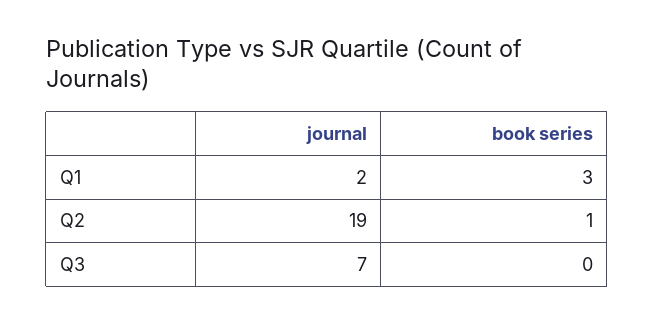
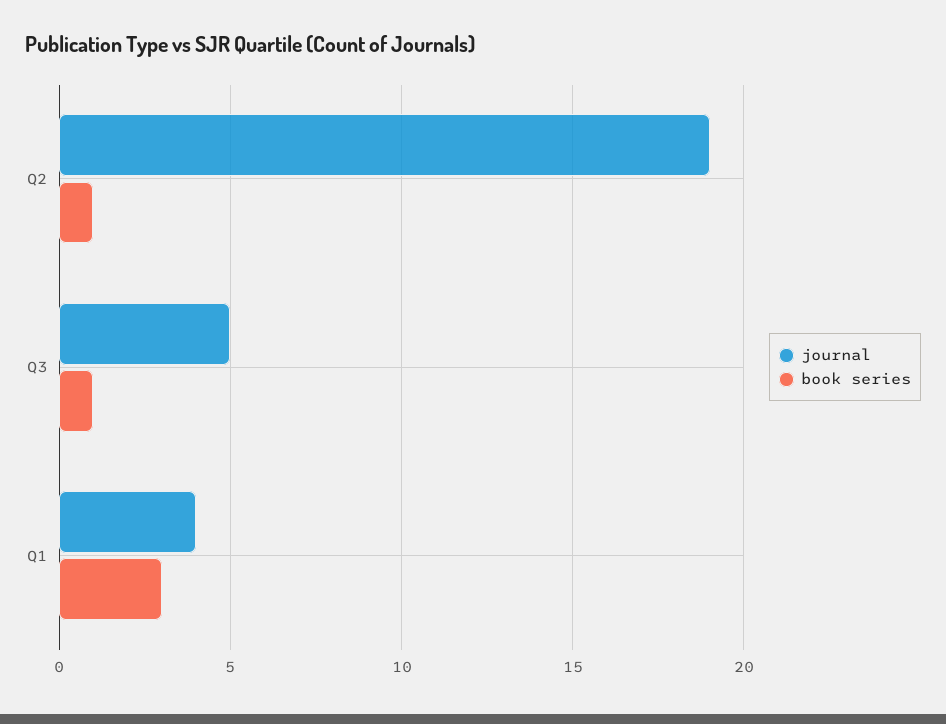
  {
    "journal": {
-     "Q1": 2,
+     "Q1": 4,
      "Q2": 19,
-     "Q3": 7
+     "Q3": 5
    },
    "book series": {
      "Q1": 3,
      "Q2": 1,
-     "Q3": 0
+     "Q3": 1
    }
  }

